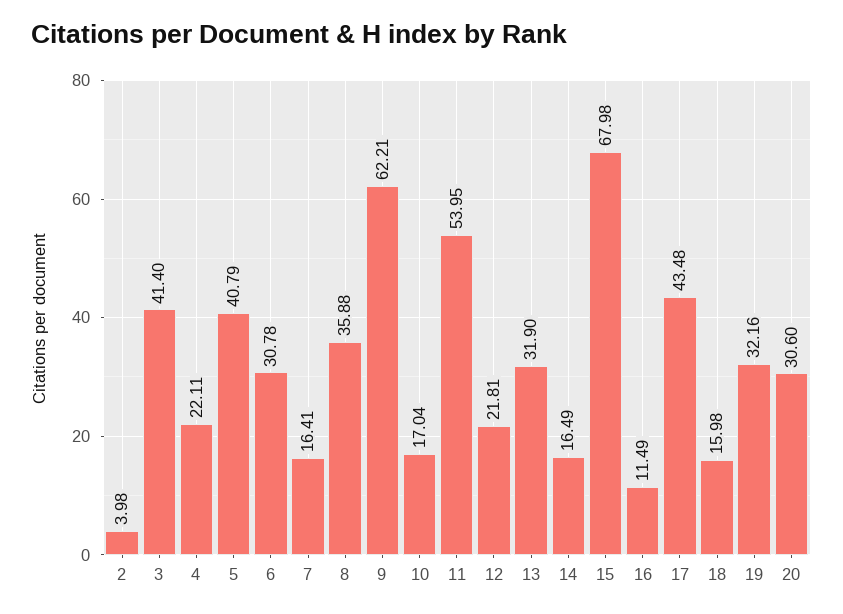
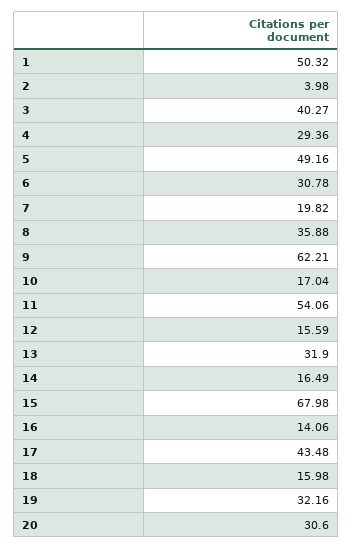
  {
    "2": 3.98,
-   "3": 41.4,
+   "3": 40.27,
-   "4": 22.11,
+   "4": 29.36,
-   "5": 40.79,
+   "5": 49.16,
    "6": 30.78,
-   "7": 16.41,
+   "7": 19.82,
    "8": 35.88,
    "9": 62.21,
    "10": 17.04,
-   "11": 53.95,
+   "11": 54.06,
-   "12": 21.81,
+   "12": 15.59,
    "13": 31.9,
    "14": 16.49,
    "15": 67.98,
-   "16": 11.49,
+   "16": 14.06,
    "17": 43.48,
    "18": 15.98,
    "19": 32.16,
-   "20": 30.6
+   "20": 30.6,
+   "1": 50.32
  }

